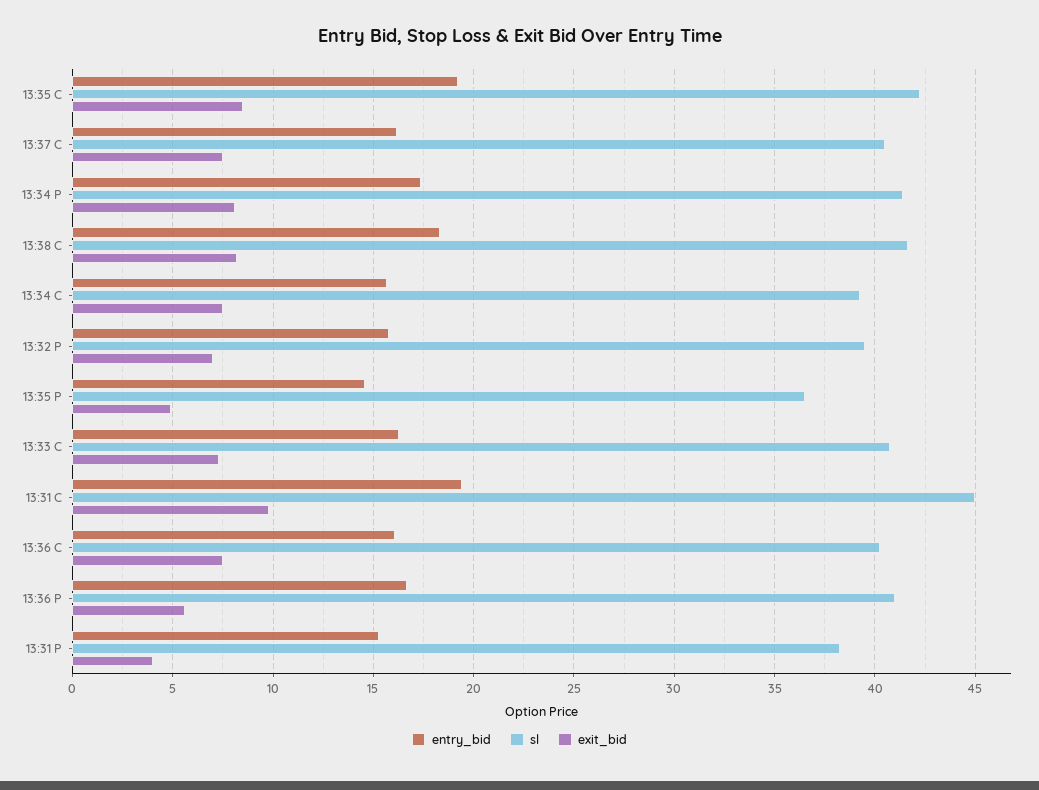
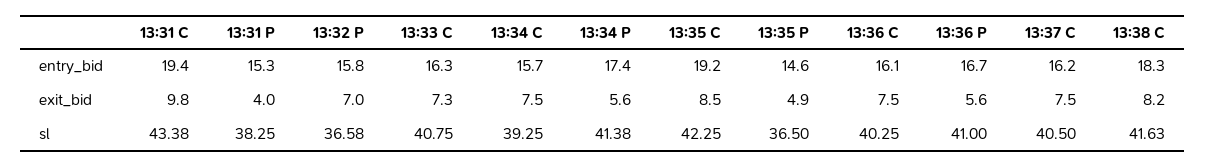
  {
    "entry_bid": {
      "13:35 C": 19.2,
      "13:37 C": 16.2,
      "13:34 P": 17.4,
      "13:38 C": 18.3,
      "13:34 C": 15.7,
      "13:32 P": 15.8,
      "13:35 P": 14.6,
      "13:33 C": 16.3,
      "13:31 C": 19.4,
      "13:36 C": 16.1,
      "13:36 P": 16.7,
      "13:31 P": 15.3
    },
    "sl": {
      "13:35 C": 42.25,
      "13:37 C": 40.5,
      "13:34 P": 41.38,
      "13:38 C": 41.63,
      "13:34 C": 39.25,
-     "13:32 P": 39.5,
+     "13:32 P": 36.58,
      "13:35 P": 36.5,
      "13:33 C": 40.75,
-     "13:31 C": 45,
+     "13:31 C": 43.38,
      "13:36 C": 40.25,
      "13:36 P": 41,
      "13:31 P": 38.25
    },
    "exit_bid": {
      "13:35 C": 8.5,
      "13:37 C": 7.5,
-     "13:34 P": 8,
+     "13:34 P": 5.6,
      "13:38 C": 8.2,
      "13:34 C": 7.5,
      "13:32 P": 7,
      "13:35 P": 4.9,
      "13:33 C": 7.3,
      "13:31 C": 9.8,
      "13:36 C": 7.5,
      "13:36 P": 5.6,
      "13:31 P": 4
    }
  }

